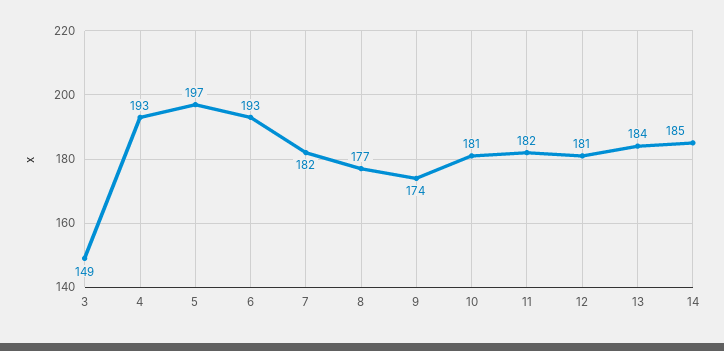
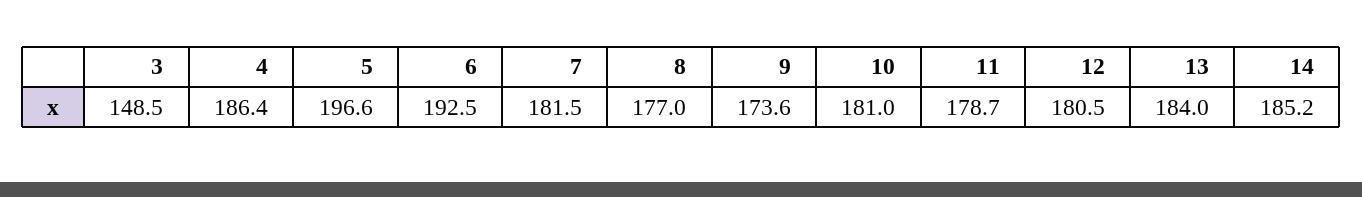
  {
    "3": 148.5,
-   "4": 193,
+   "4": 186.4,
    "5": 196.6,
    "6": 192.5,
    "7": 181.5,
    "8": 177,
    "9": 173.6,
    "10": 181,
-   "11": 182,
+   "11": 178.7,
    "12": 180.5,
    "13": 184,
    "14": 185.2
  }

